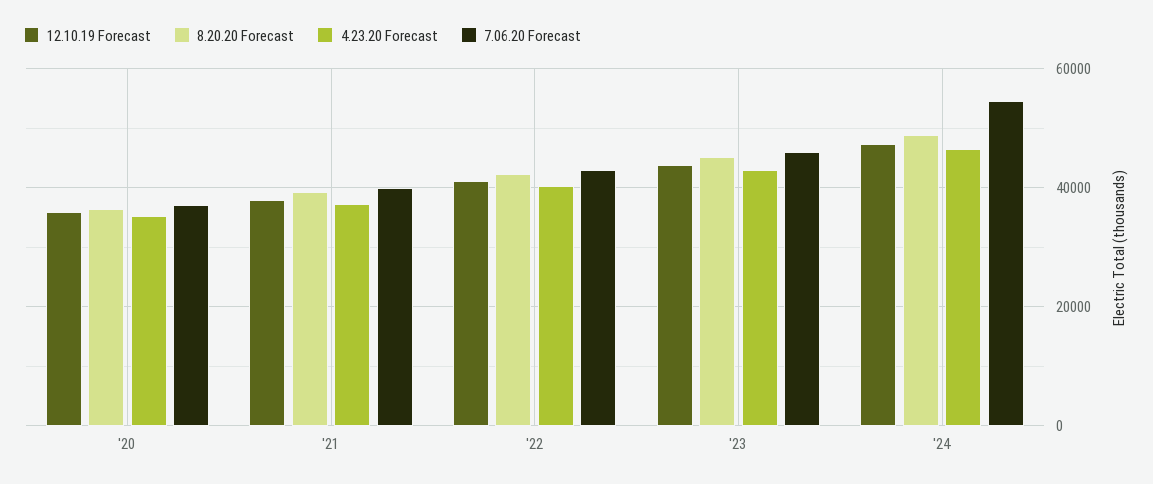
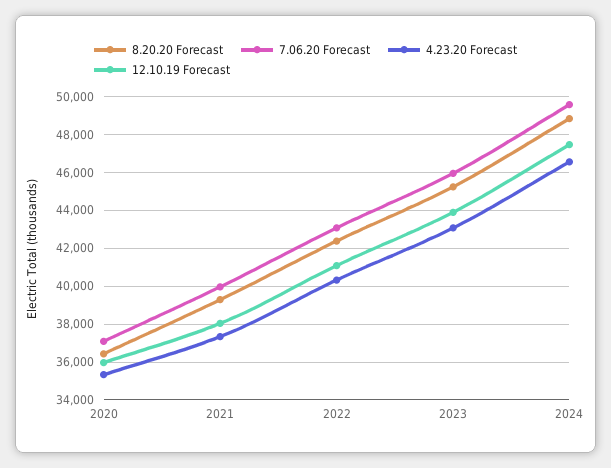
  {
    "12.10.19 Forecast": {
      "'20": 36000,
      "'21": 38000,
      "'22": 41000,
      "'23": 44000,
      "'24": 47500
    },
    "8.20.20 Forecast": {
      "'20": 36500,
      "'21": 39500,
      "'22": 42500,
      "'23": 45000,
      "'24": 49000
    },
    "4.23.20 Forecast": {
      "'20": 35500,
      "'21": 37500,
      "'22": 40500,
      "'23": 43000,
      "'24": 46500
    },
    "7.06.20 Forecast": {
      "'20": 37000,
      "'21": 40000,
      "'22": 43000,
      "'23": 46000,
-     "'24": 54000
+     "'24": 49500
    }
  }

